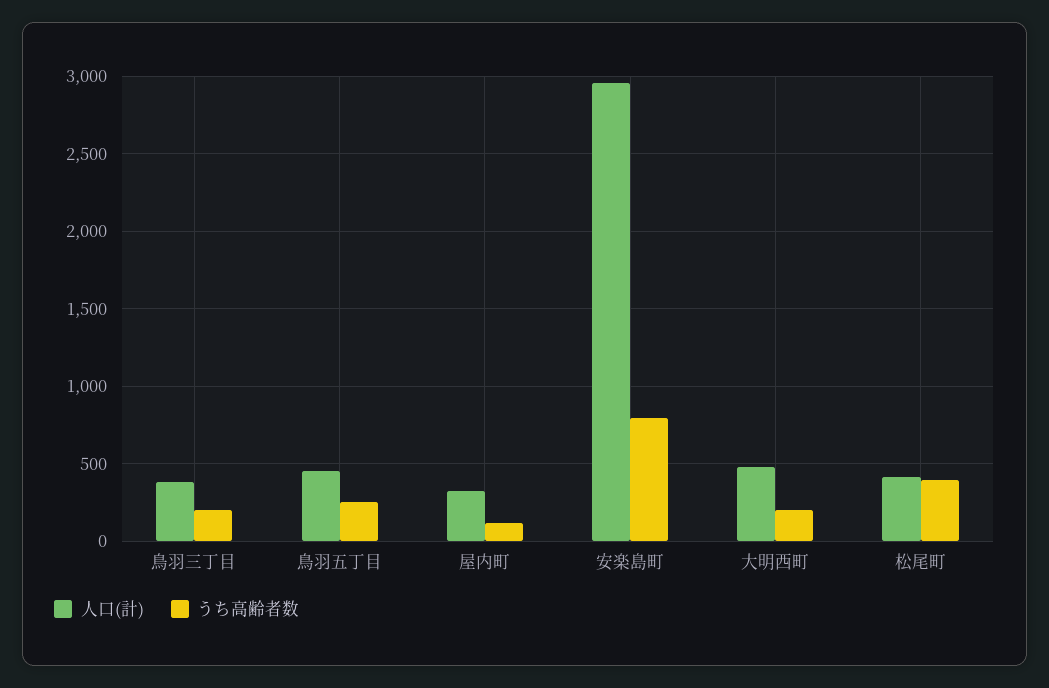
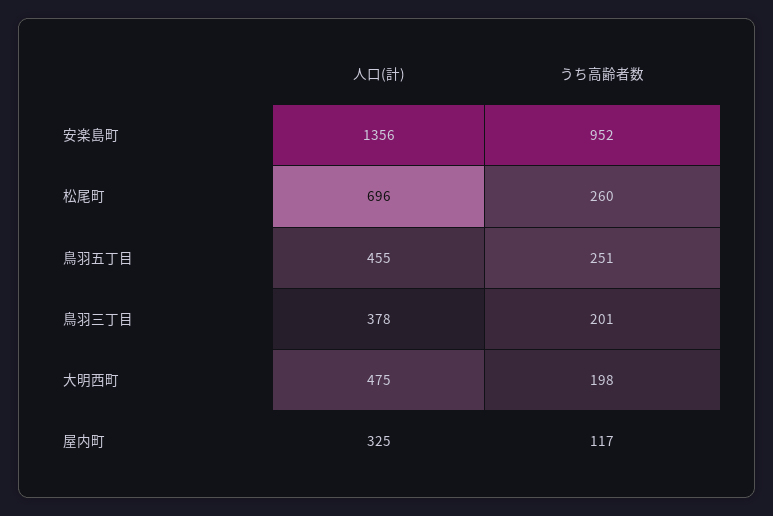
  {
    "人口(計)": {
      "鳥羽三丁目": 378,
      "鳥羽五丁目": 455,
      "屋内町": 325,
-     "安楽島町": 2950,
+     "安楽島町": 1356,
      "大明西町": 475,
-     "松尾町": 400
+     "松尾町": 696
    },
    "うち高齢者数": {
      "鳥羽三丁目": 201,
      "鳥羽五丁目": 251,
      "屋内町": 117,
-     "安楽島町": 800,
+     "安楽島町": 952,
      "大明西町": 198,
-     "松尾町": 400
+     "松尾町": 260
    }
  }

